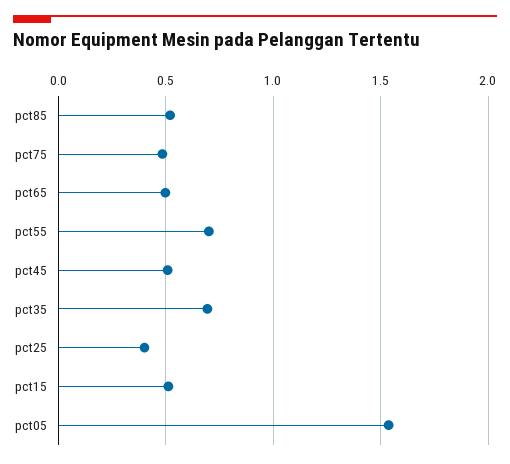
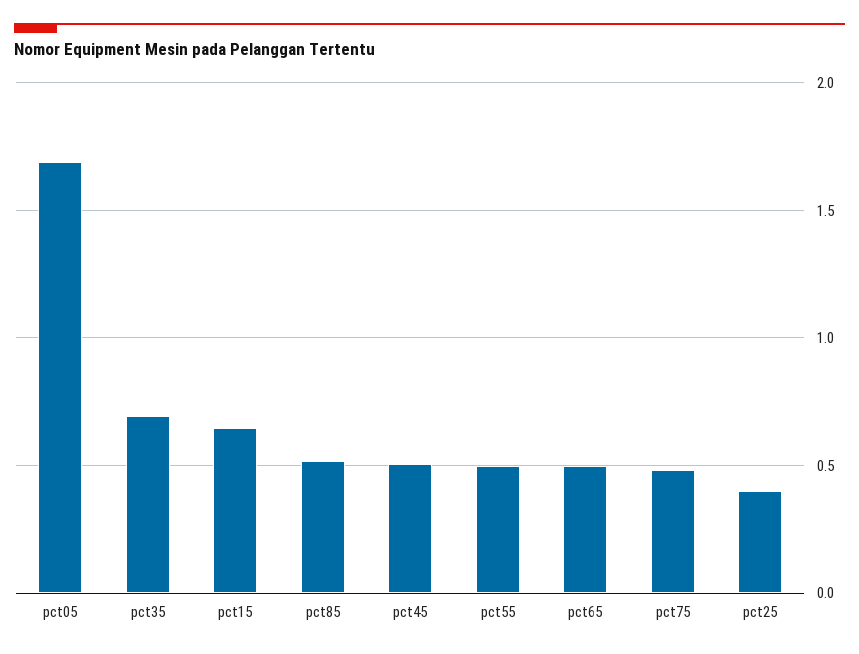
  {
    "pct85": 0.5,
    "pct75": 0.5,
    "pct65": 0.5,
-   "pct55": 0.7,
+   "pct55": 0.5,
    "pct45": 0.5,
    "pct35": 0.7,
    "pct25": 0.4,
-   "pct15": 0.5,
+   "pct15": 0.65,
-   "pct05": 1.55
+   "pct05": 1.7
  }

